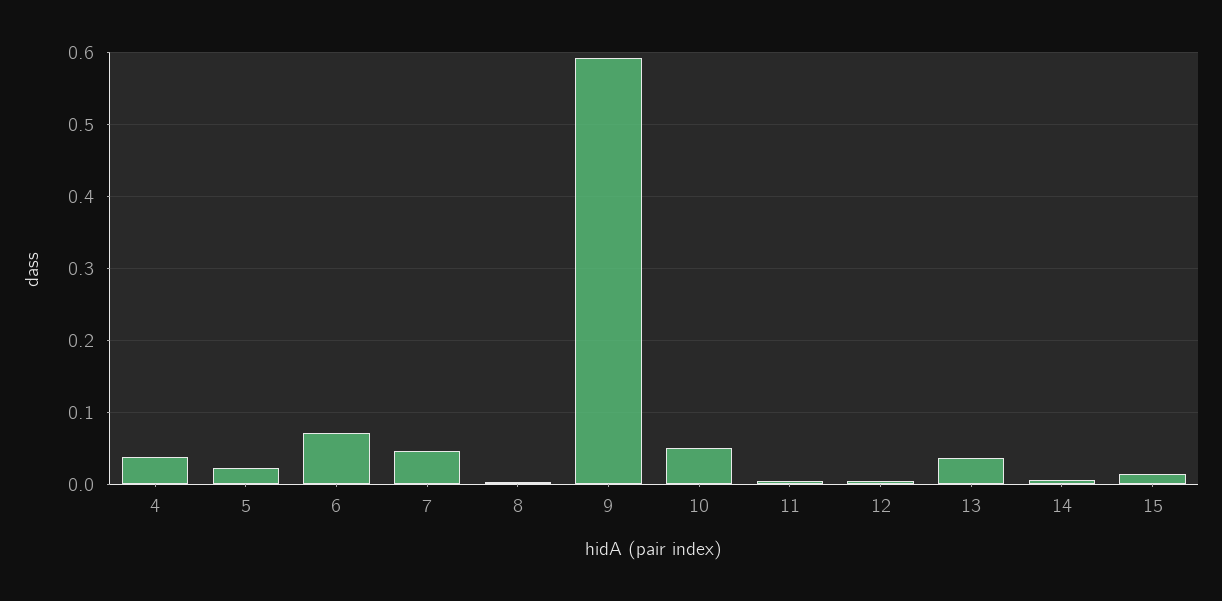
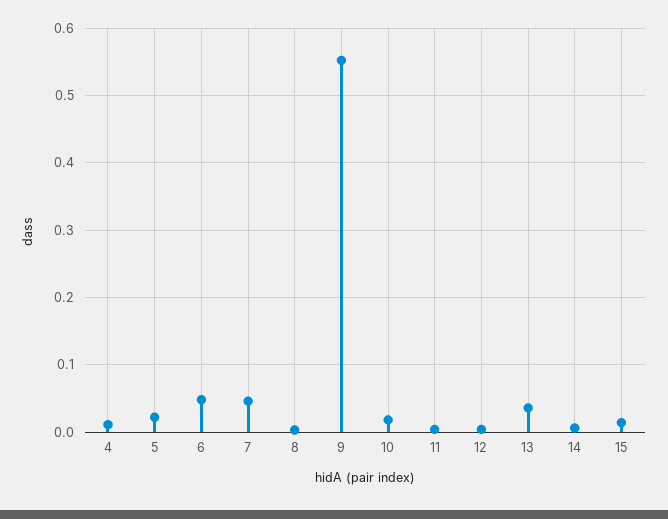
  {
-   "4": 0.04,
+   "4": 0.01,
    "5": 0.02,
-   "6": 0.07,
+   "6": 0.05,
    "7": 0.05,
    "8": 0,
-   "9": 0.59,
+   "9": 0.55,
-   "10": 0.05,
+   "10": 0.02,
    "11": 0,
    "12": 0,
    "13": 0.04,
    "14": 0.01,
    "15": 0.01
  }

